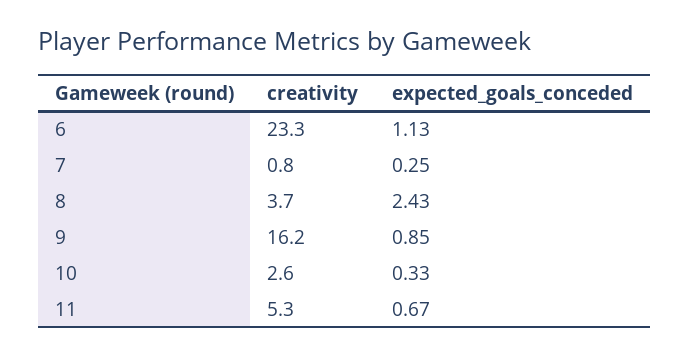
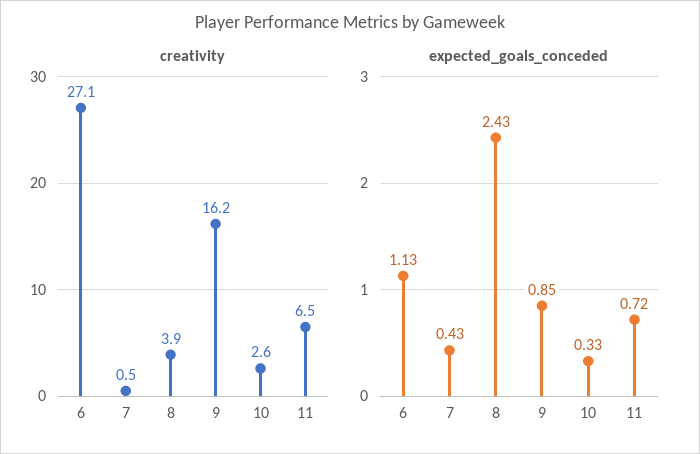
  {
    "creativity": {
-     "6": 23.3,
+     "6": 27.1,
-     "7": 0.8,
+     "7": 0.5,
-     "8": 3.7,
+     "8": 3.9,
      "9": 16.2,
      "10": 2.6,
-     "11": 5.3
+     "11": 6.5
    },
    "expected_goals_conceded": {
      "6": 1.13,
-     "7": 0.25,
+     "7": 0.43,
      "8": 2.43,
      "9": 0.85,
      "10": 0.33,
-     "11": 0.67
+     "11": 0.72
    }
  }

